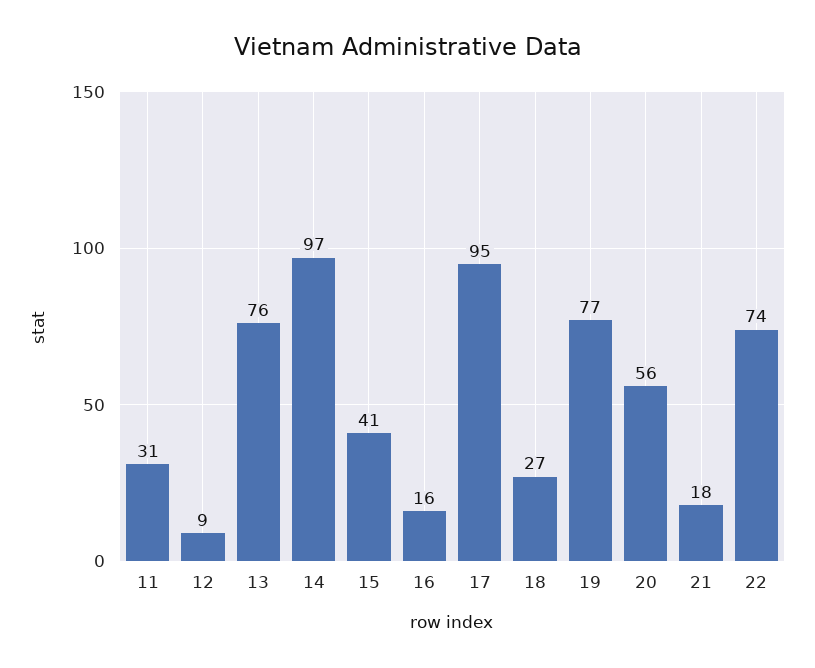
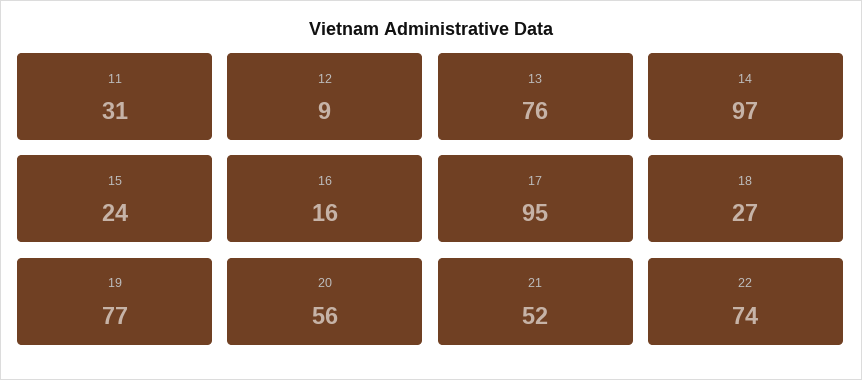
  {
    "11": 31,
    "12": 9,
    "13": 76,
    "14": 97,
-   "15": 41,
+   "15": 24,
    "16": 16,
    "17": 95,
    "18": 27,
    "19": 77,
    "20": 56,
-   "21": 18,
+   "21": 52,
    "22": 74
  }

